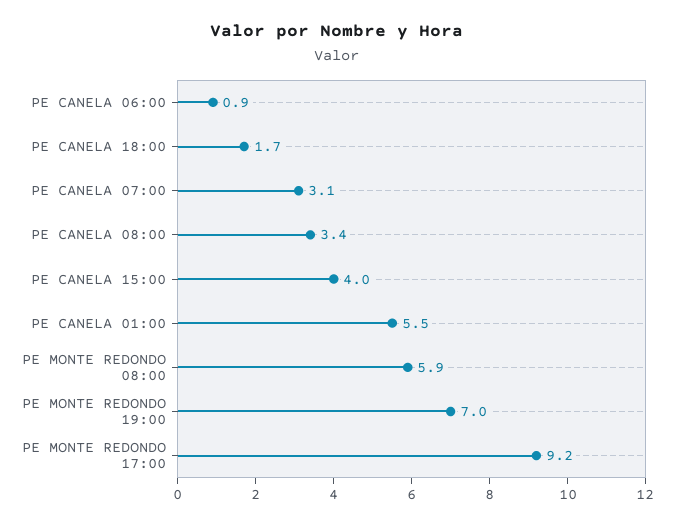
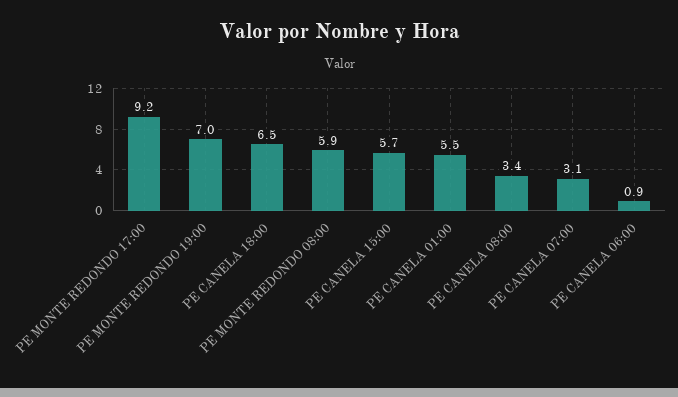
  {
    "PE CANELA 06:00": 0.9,
-   "PE CANELA 18:00": 1.7,
+   "PE CANELA 18:00": 6.5,
    "PE CANELA 07:00": 3.1,
    "PE CANELA 08:00": 3.4,
-   "PE CANELA 15:00": 4,
+   "PE CANELA 15:00": 5.7,
    "PE CANELA 01:00": 5.5,
    "PE MONTE REDONDO 08:00": 5.9,
    "PE MONTE REDONDO 19:00": 7,
    "PE MONTE REDONDO 17:00": 9.2
  }

